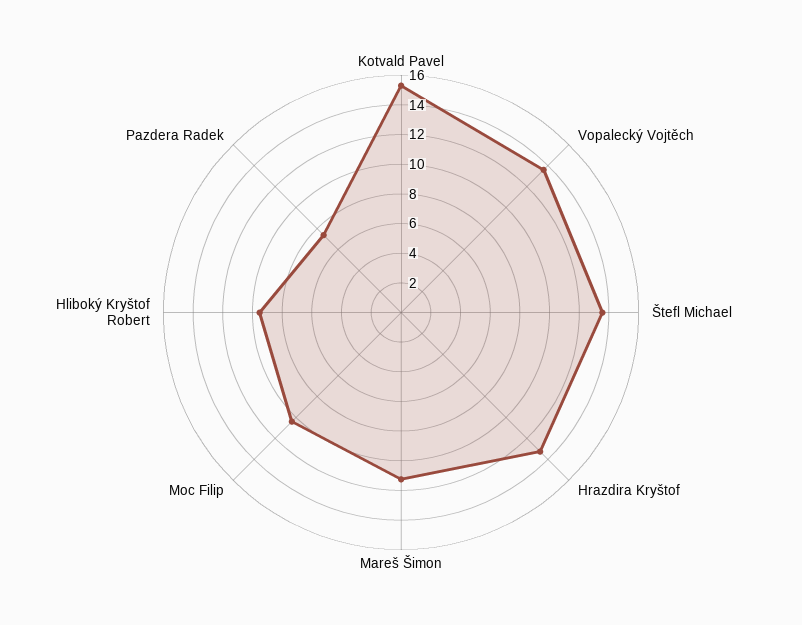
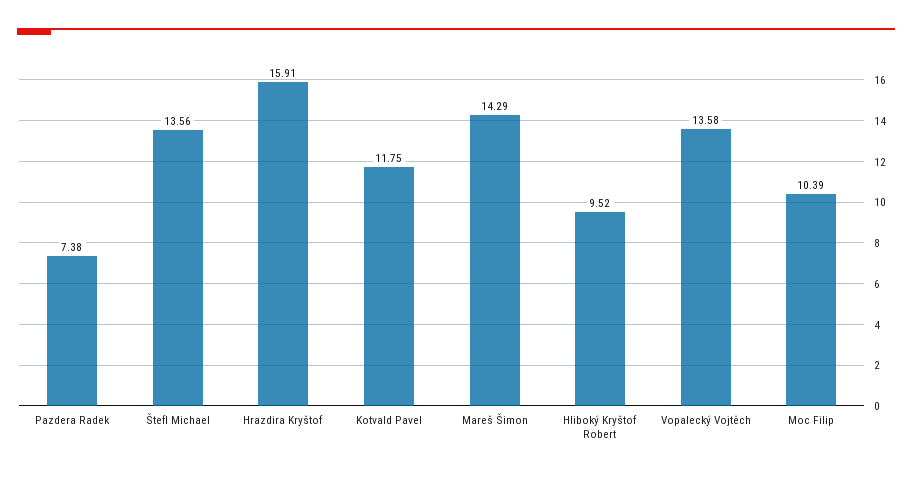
  {
-   "Kotvald Pavel": 15,
+   "Kotvald Pavel": 11.75,
    "Vopalecký Vojtěch": 13.58,
    "Štefl Michael": 13.56,
-   "Hrazdira Kryštof": 13,
+   "Hrazdira Kryštof": 15.91,
-   "Mareš Šimon": 11,
+   "Mareš Šimon": 14.29,
    "Moc Filip": 10.39,
    "Hliboký Kryštof Robert": 9.52,
    "Pazdera Radek": 7.38
  }

